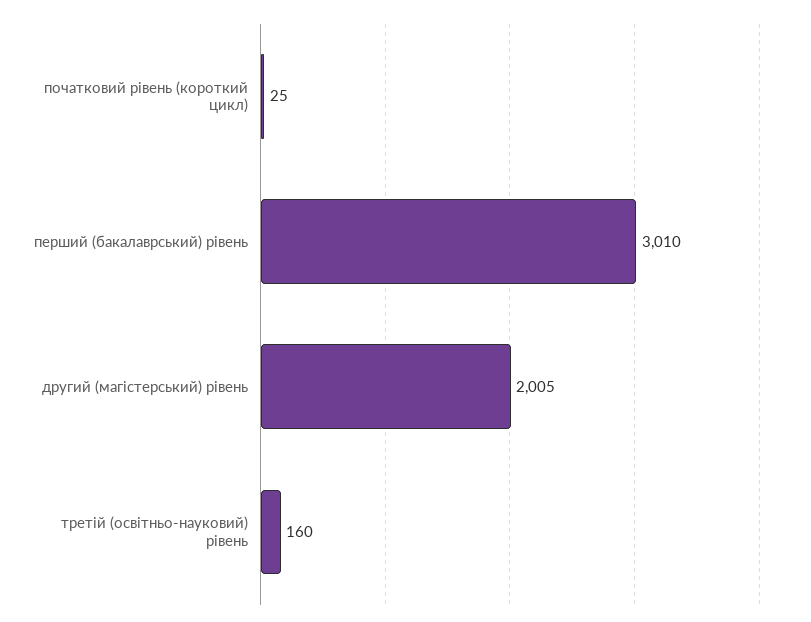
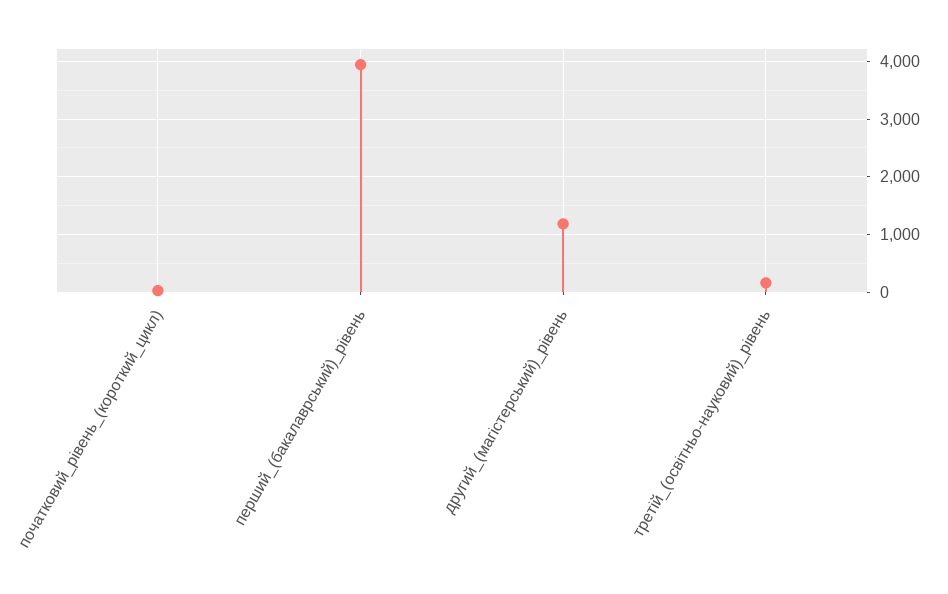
  {
    "початковий рівень (короткий цикл)": 25,
-   "перший (бакалаврський) рівень": 3010,
+   "перший (бакалаврський) рівень": 4000,
-   "другий (магістерський) рівень": 2005,
+   "другий (магістерський) рівень": 1200,
    "третій (освітньо-науковий) рівень": 160
  }

